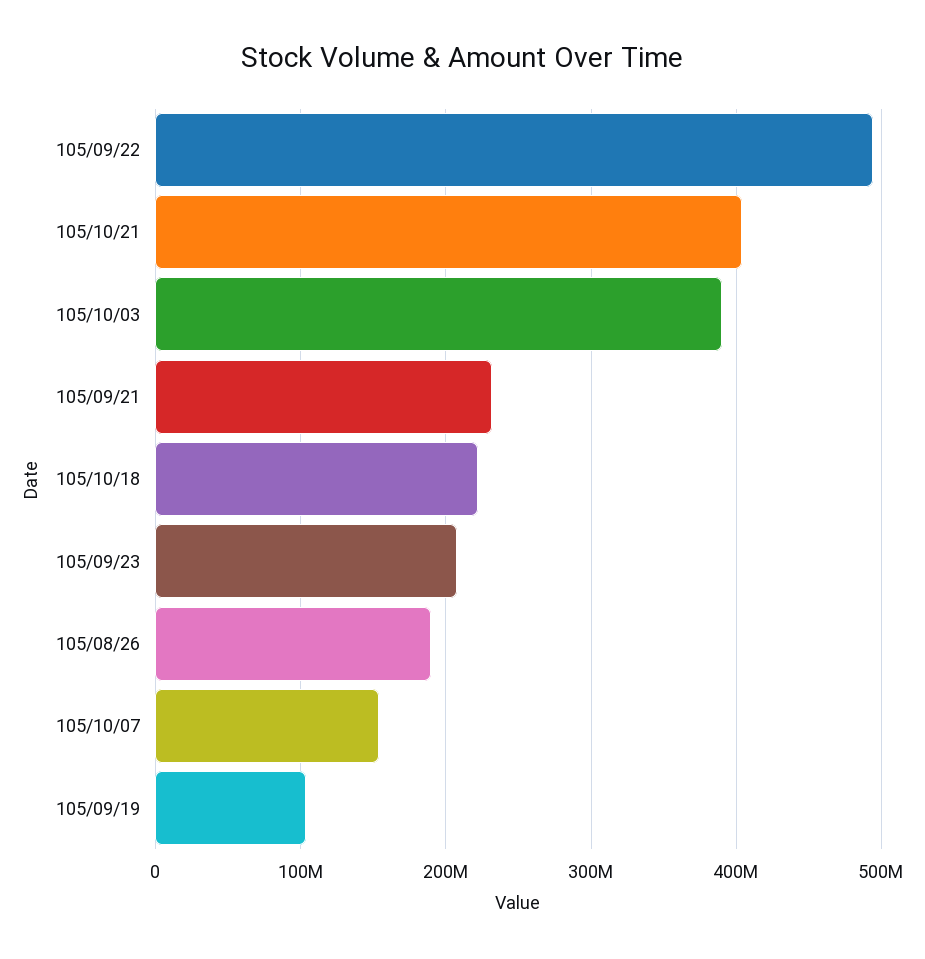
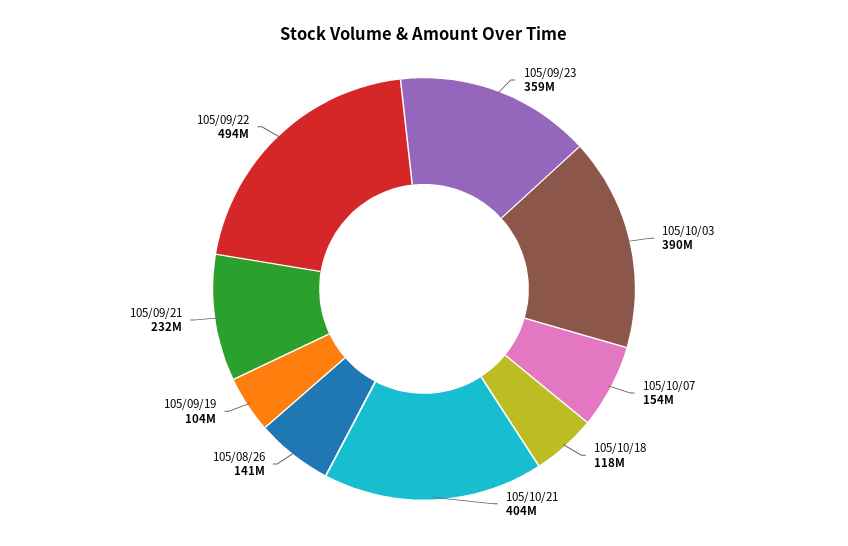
  {
    "105/09/22": 494000000,
    "105/10/21": 404000000,
    "105/10/03": 390000000,
    "105/09/21": 232000000,
-   "105/10/18": 220000000,
+   "105/10/18": 118000000,
-   "105/09/23": 210000000,
+   "105/09/23": 359000000,
-   "105/08/26": 190000000,
+   "105/08/26": 141000000,
    "105/10/07": 154000000,
    "105/09/19": 104000000
  }

